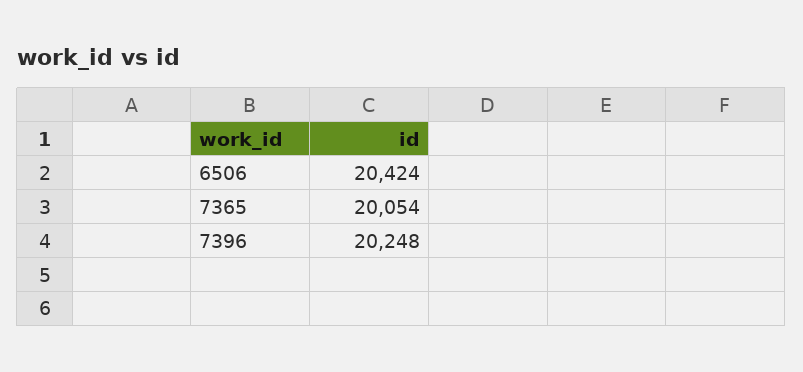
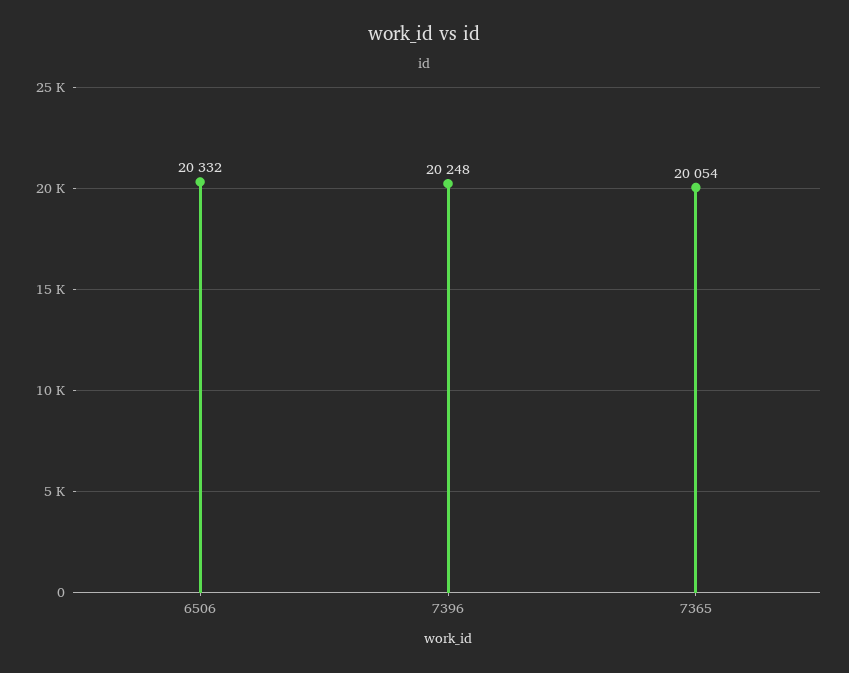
  {
-   "6506": 20424,
+   "6506": 20332,
    "7365": 20054,
    "7396": 20248
  }

